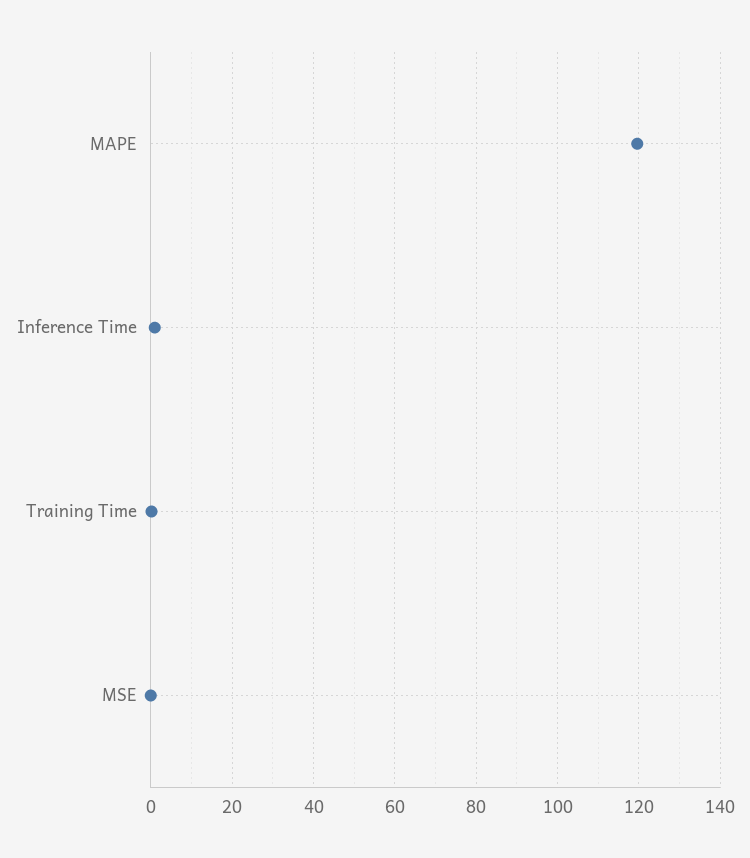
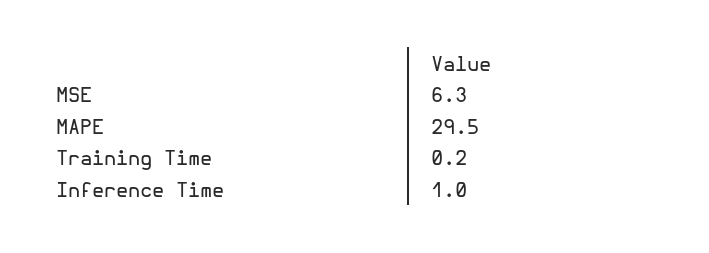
  {
-   "MAPE": 120,
+   "MAPE": 29.5,
    "Inference Time": 1,
    "Training Time": 0.2,
-   "MSE": 0
+   "MSE": 6.3
  }

